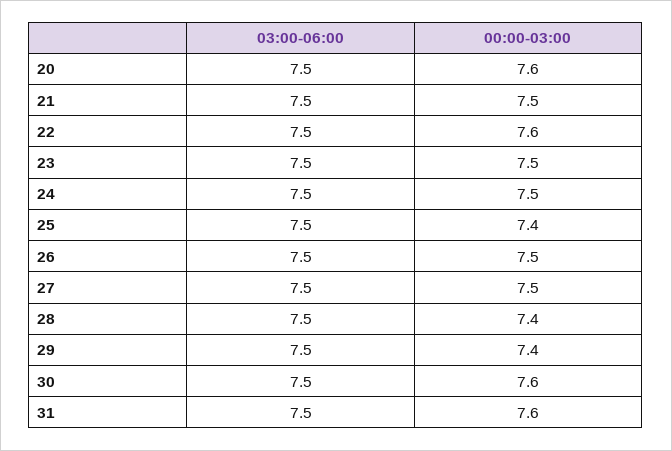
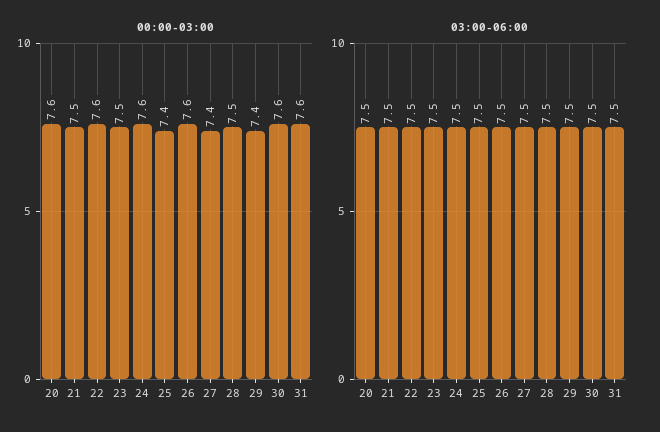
  {
    "03:00-06:00": {
      "20": 7.5,
      "21": 7.5,
      "22": 7.5,
      "23": 7.5,
      "24": 7.5,
      "25": 7.5,
      "26": 7.5,
      "27": 7.5,
      "28": 7.5,
      "29": 7.5,
      "30": 7.5,
      "31": 7.5
    },
    "00:00-03:00": {
      "20": 7.6,
      "21": 7.5,
      "22": 7.6,
      "23": 7.5,
-     "24": 7.5,
+     "24": 7.6,
      "25": 7.4,
-     "26": 7.5,
+     "26": 7.6,
-     "27": 7.5,
+     "27": 7.4,
-     "28": 7.4,
+     "28": 7.5,
      "29": 7.4,
      "30": 7.6,
      "31": 7.6
    }
  }

